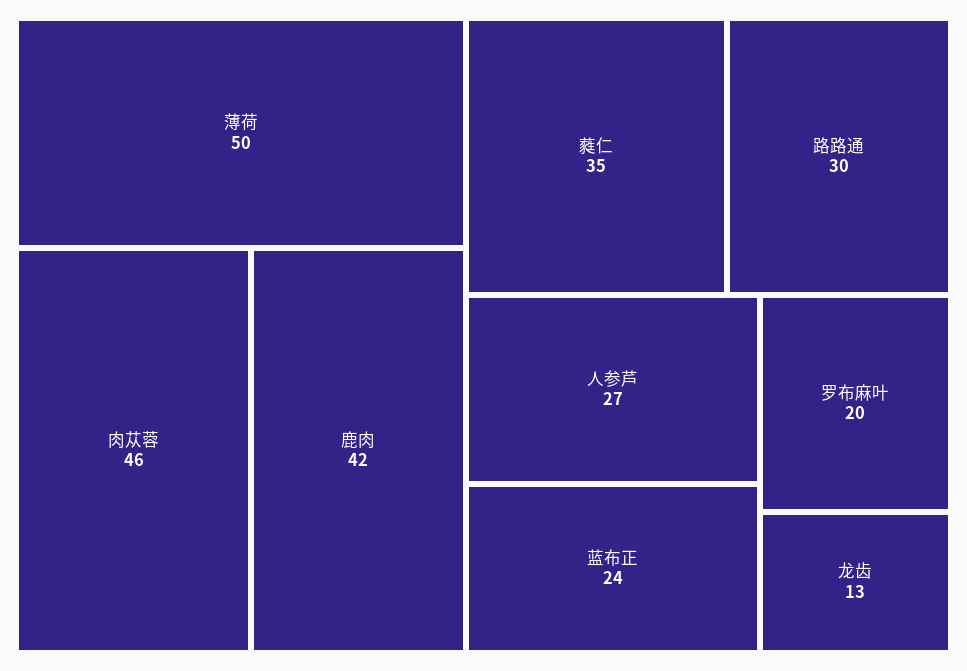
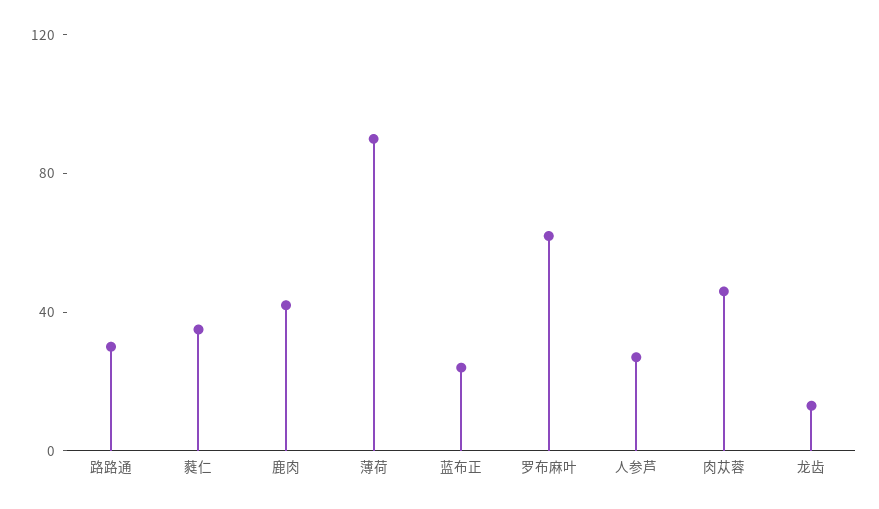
  {
-   "薄荷": 50,
+   "薄荷": 90,
    "肉苁蓉": 46,
    "鹿肉": 42,
    "蕤仁": 35,
    "路路通": 30,
    "人参芦": 27,
    "蓝布正": 24,
-   "罗布麻叶": 20,
+   "罗布麻叶": 60,
    "龙齿": 13
  }

